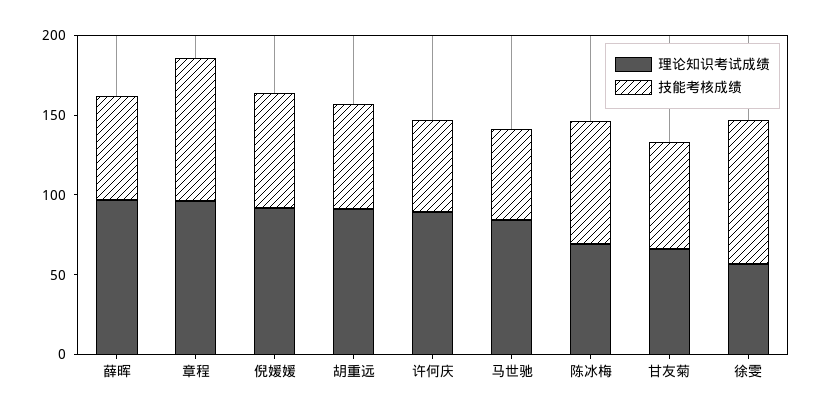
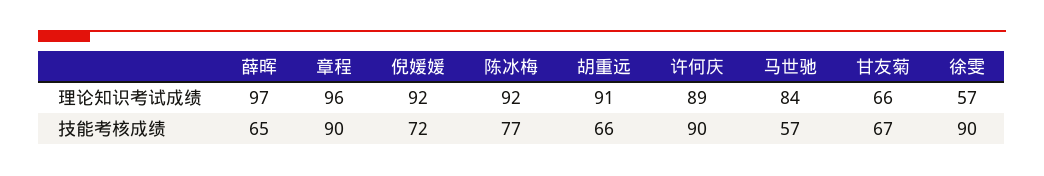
  {
    "理论知识考试成绩": {
      "薛晖": 97,
      "章程": 96,
      "倪媛媛": 92,
      "胡重远": 91,
      "许何庆": 89,
      "马世驰": 84,
-     "陈冰梅": 70,
+     "陈冰梅": 92,
      "甘友菊": 66,
      "徐雯": 57
    },
    "技能考核成绩": {
      "薛晖": 65,
      "章程": 90,
      "倪媛媛": 72,
      "胡重远": 66,
-     "许何庆": 60,
+     "许何庆": 90,
      "马世驰": 57,
      "陈冰梅": 77,
      "甘友菊": 67,
      "徐雯": 90
    }
  }

